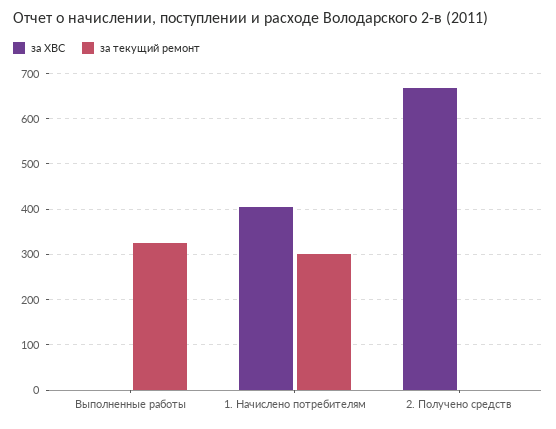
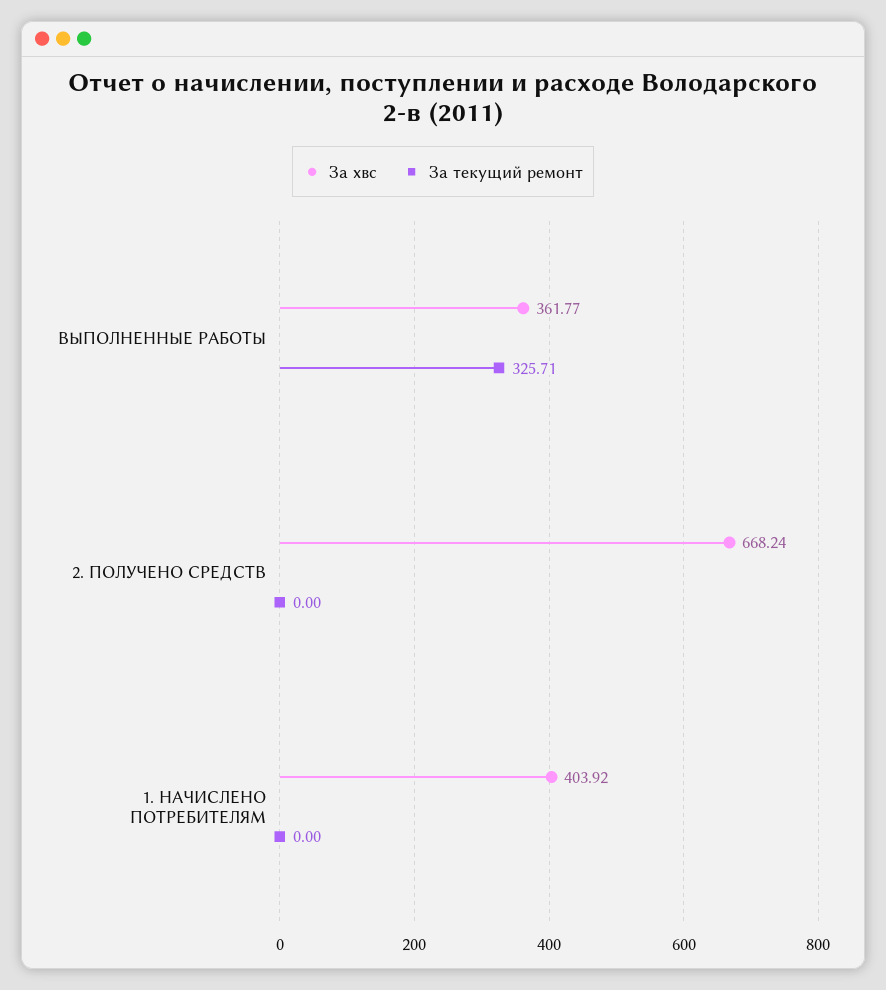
  {
    "за ХВС": {
-     "Выполненные работы": 0,
+     "Выполненные работы": 361.77,
      "1. Начислено потребителям": 403.92,
      "2. Получено средств": 668.24
    },
    "за текущий ремонт": {
      "Выполненные работы": 325.71,
-     "1. Начислено потребителям": 300,
+     "1. Начислено потребителям": 0,
      "2. Получено средств": 0
    }
  }

